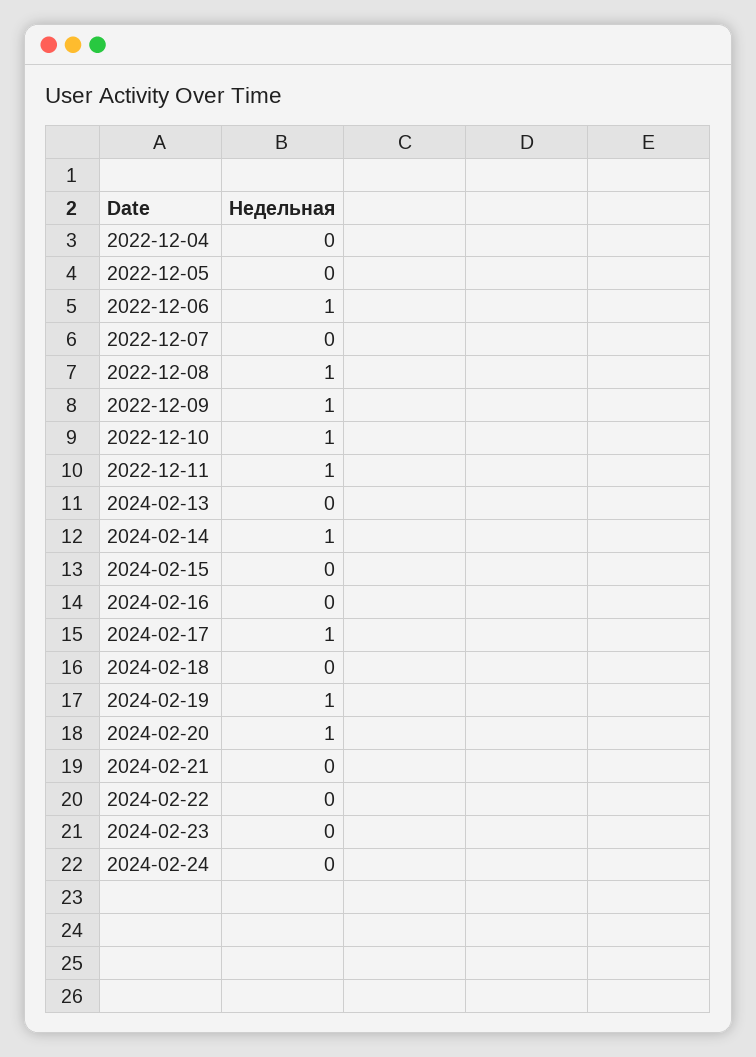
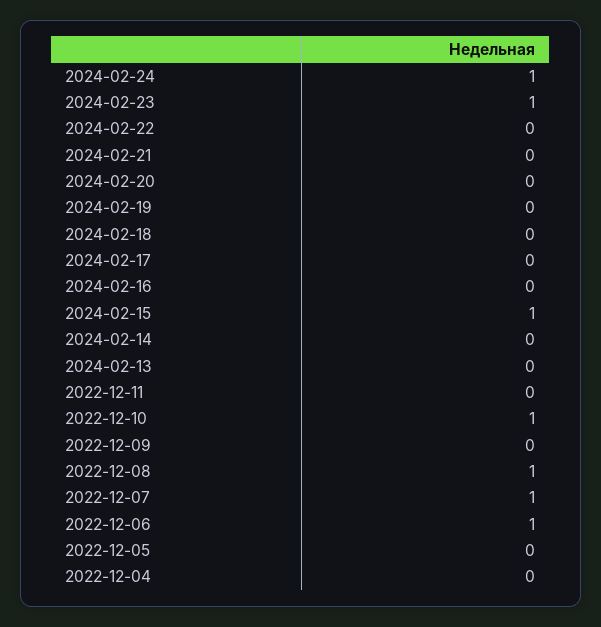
  {
    "2022-12-04": 0,
    "2022-12-05": 0,
    "2022-12-06": 1,
-   "2022-12-07": 0,
+   "2022-12-07": 1,
    "2022-12-08": 1,
-   "2022-12-09": 1,
+   "2022-12-09": 0,
    "2022-12-10": 1,
-   "2022-12-11": 1,
+   "2022-12-11": 0,
    "2024-02-13": 0,
-   "2024-02-14": 1,
+   "2024-02-14": 0,
-   "2024-02-15": 0,
+   "2024-02-15": 1,
    "2024-02-16": 0,
-   "2024-02-17": 1,
+   "2024-02-17": 0,
    "2024-02-18": 0,
-   "2024-02-19": 1,
+   "2024-02-19": 0,
-   "2024-02-20": 1,
+   "2024-02-20": 0,
    "2024-02-21": 0,
    "2024-02-22": 0,
-   "2024-02-23": 0,
+   "2024-02-23": 1,
-   "2024-02-24": 0
+   "2024-02-24": 1
  }

